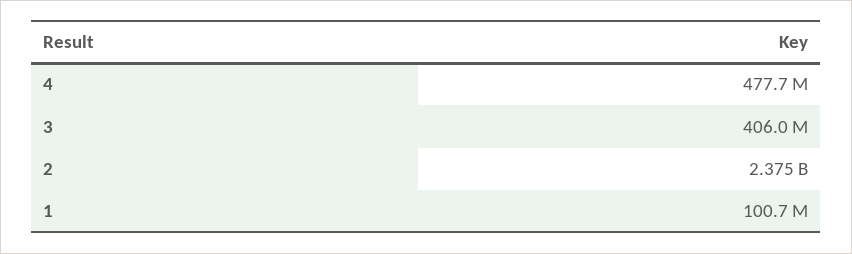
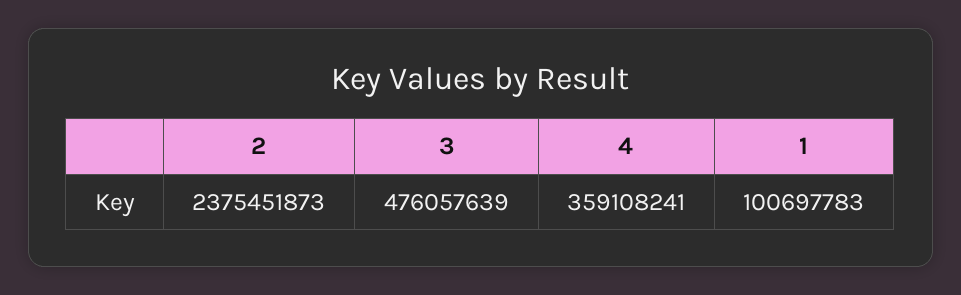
  {
-   "4": 477700000,
+   "4": 359108241,
-   "3": 406000000,
+   "3": 476057639,
    "2": 2375451873,
    "1": 100697783
  }

